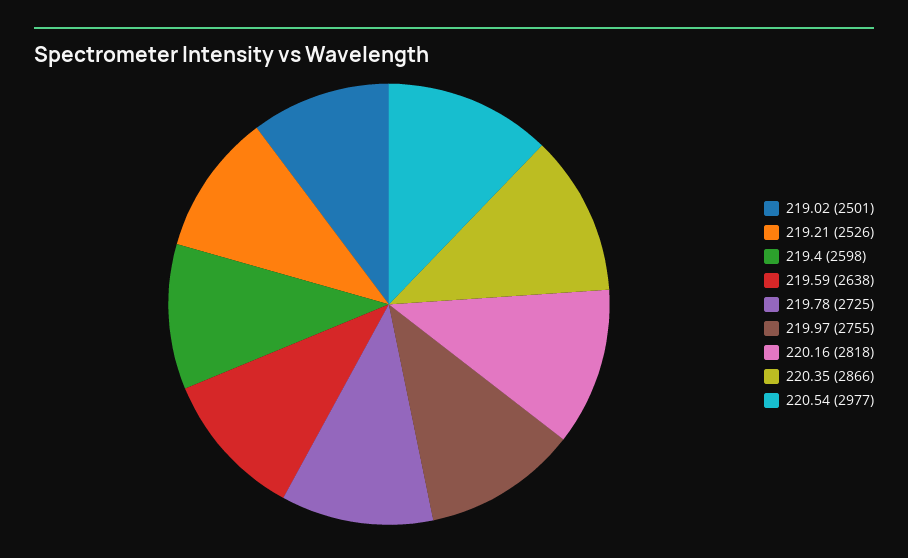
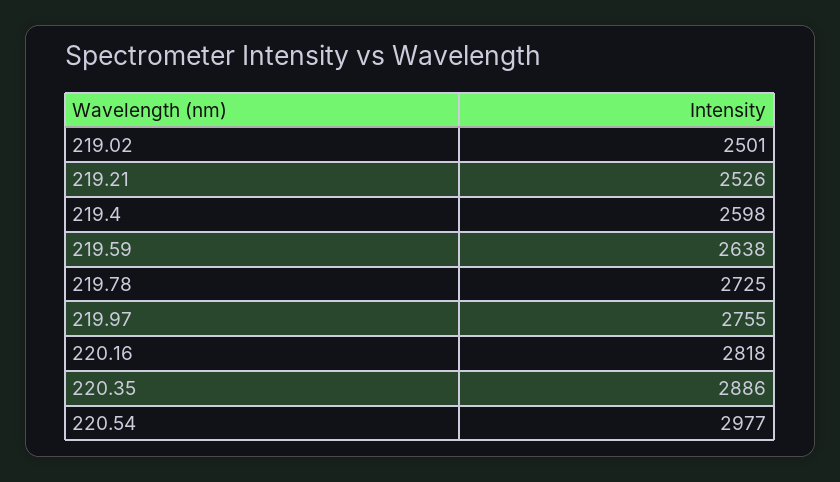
  {
    "219.02": 2501,
    "219.21": 2526,
    "219.4": 2598,
    "219.59": 2638,
    "219.78": 2725,
    "219.97": 2755,
    "220.16": 2818,
-   "220.35": 2866,
+   "220.35": 2886,
    "220.54": 2977
  }

